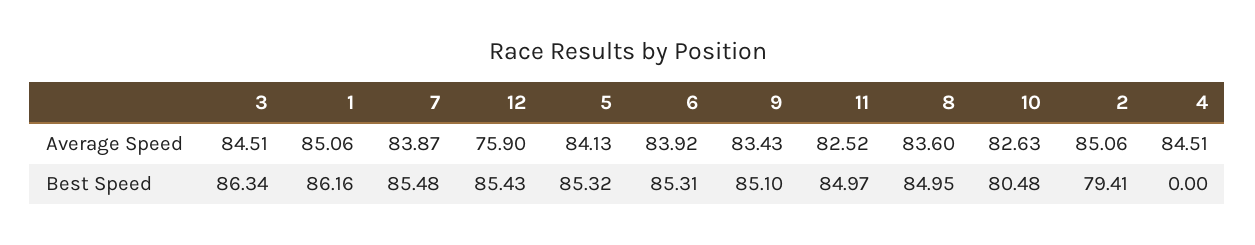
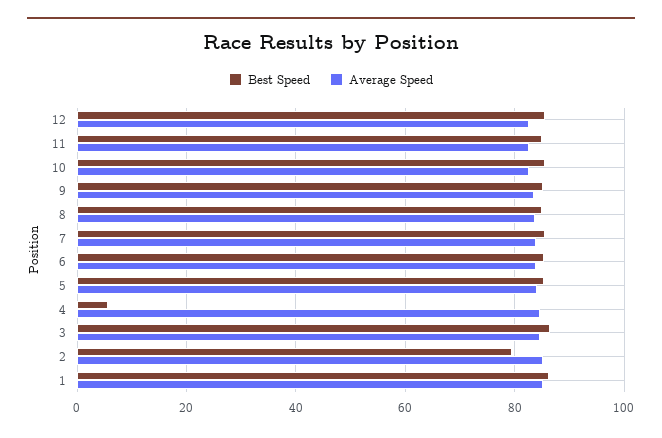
  {
    "Average Speed": {
      "3": 84.51,
      "1": 85.06,
      "7": 83.87,
-     "12": 75.9,
+     "12": 82,
      "5": 84.13,
      "6": 83.92,
      "9": 83.43,
      "11": 82.52,
      "8": 83.6,
      "10": 82.63,
      "2": 85.06,
      "4": 84.51
    },
    "Best Speed": {
      "3": 86.34,
      "1": 86.16,
      "7": 85.48,
      "12": 85.43,
      "5": 85.32,
      "6": 85.31,
      "9": 85.1,
      "11": 84.97,
      "8": 84.95,
-     "10": 80.48,
+     "10": 86,
      "2": 79.41,
-     "4": 0
+     "4": 6
    }
  }

